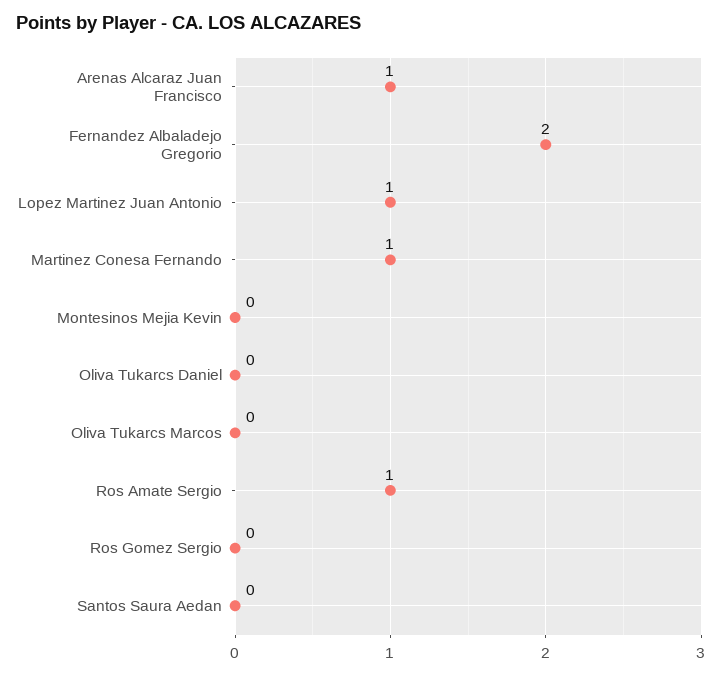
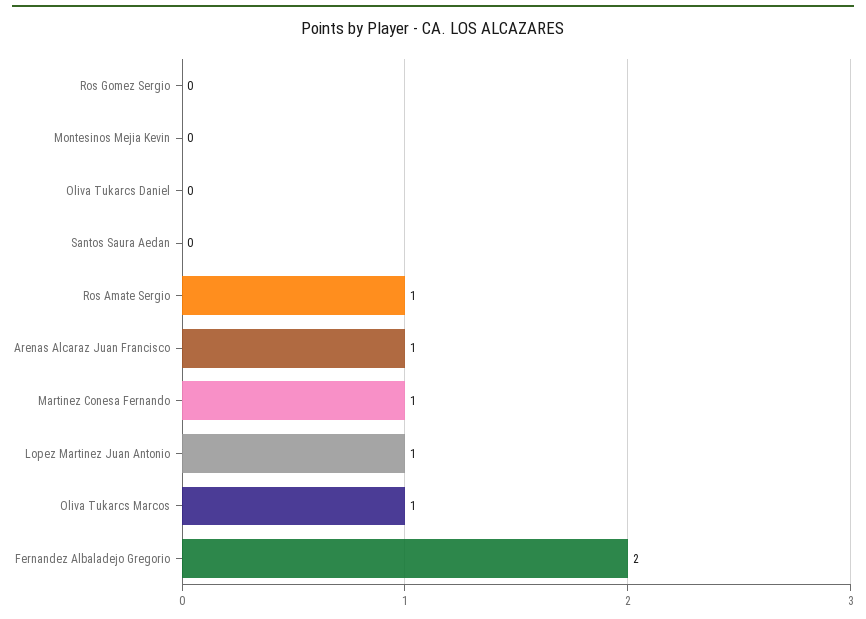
  {
    "Arenas Alcaraz Juan Francisco": 1,
    "Fernandez Albaladejo Gregorio": 2,
    "Lopez Martinez Juan Antonio": 1,
    "Martinez Conesa Fernando": 1,
    "Montesinos Mejia Kevin": 0,
    "Oliva Tukarcs Daniel": 0,
-   "Oliva Tukarcs Marcos": 0,
+   "Oliva Tukarcs Marcos": 1,
    "Ros Amate Sergio": 1,
    "Ros Gomez Sergio": 0,
    "Santos Saura Aedan": 0
  }

